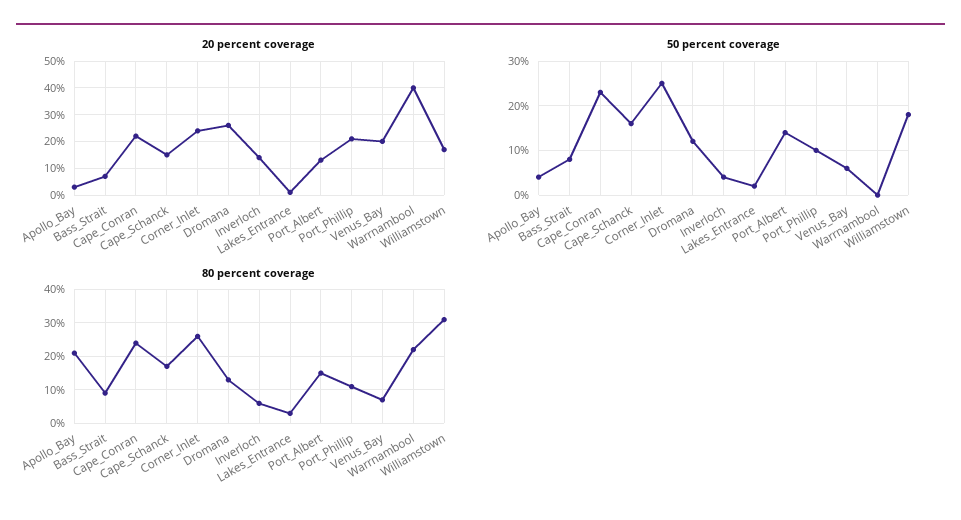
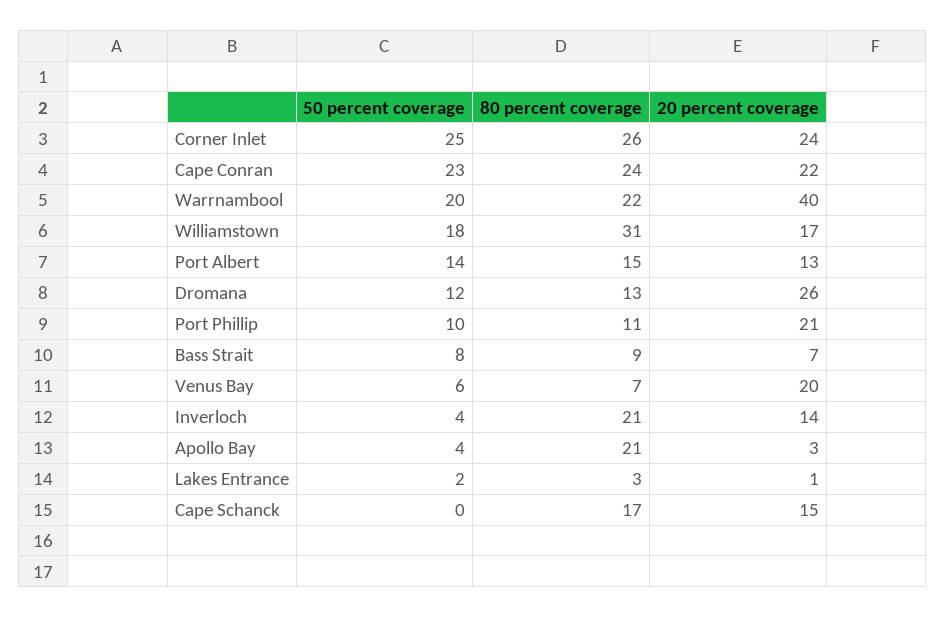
  {
    "20 percent coverage": {
      "Apollo_Bay": 3,
      "Bass_Strait": 7,
      "Cape_Conran": 22,
      "Cape_Schanck": 15,
      "Corner_Inlet": 24,
      "Dromana": 26,
      "Inverloch": 14,
      "Lakes_Entrance": 1,
      "Port_Albert": 13,
      "Port_Phillip": 21,
      "Venus_Bay": 20,
      "Warrnambool": 40,
      "Williamstown": 17
    },
    "50 percent coverage": {
      "Apollo_Bay": 4,
      "Bass_Strait": 8,
      "Cape_Conran": 23,
-     "Cape_Schanck": 15,
+     "Cape_Schanck": 0,
      "Corner_Inlet": 25,
      "Dromana": 12,
      "Inverloch": 4,
      "Lakes_Entrance": 2,
      "Port_Albert": 14,
      "Port_Phillip": 10,
      "Venus_Bay": 6,
-     "Warrnambool": 0,
+     "Warrnambool": 20,
      "Williamstown": 18
    },
    "80 percent coverage": {
      "Apollo_Bay": 21,
      "Bass_Strait": 9,
      "Cape_Conran": 24,
      "Cape_Schanck": 17,
      "Corner_Inlet": 26,
      "Dromana": 13,
-     "Inverloch": 5,
+     "Inverloch": 21,
      "Lakes_Entrance": 3,
      "Port_Albert": 15,
      "Port_Phillip": 11,
      "Venus_Bay": 7,
      "Warrnambool": 22,
      "Williamstown": 31
    }
  }

